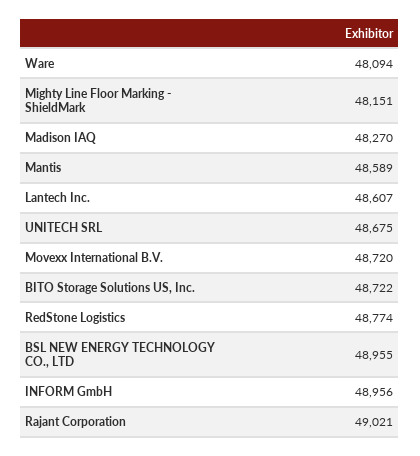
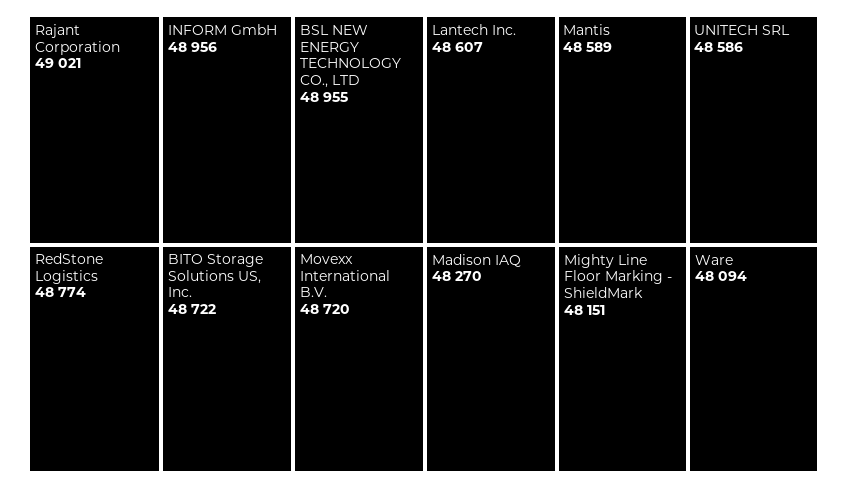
  {
    "Ware": 48094,
    "Mighty Line Floor Marking - ShieldMark": 48151,
    "Madison IAQ": 48270,
    "Mantis": 48589,
    "Lantech Inc.": 48607,
-   "UNITECH SRL": 48675,
+   "UNITECH SRL": 48586,
    "Movexx International B.V.": 48720,
    "BITO Storage Solutions US, Inc.": 48722,
    "RedStone Logistics": 48774,
    "BSL NEW ENERGY TECHNOLOGY CO., LTD": 48955,
    "INFORM GmbH": 48956,
    "Rajant Corporation": 49021
  }

